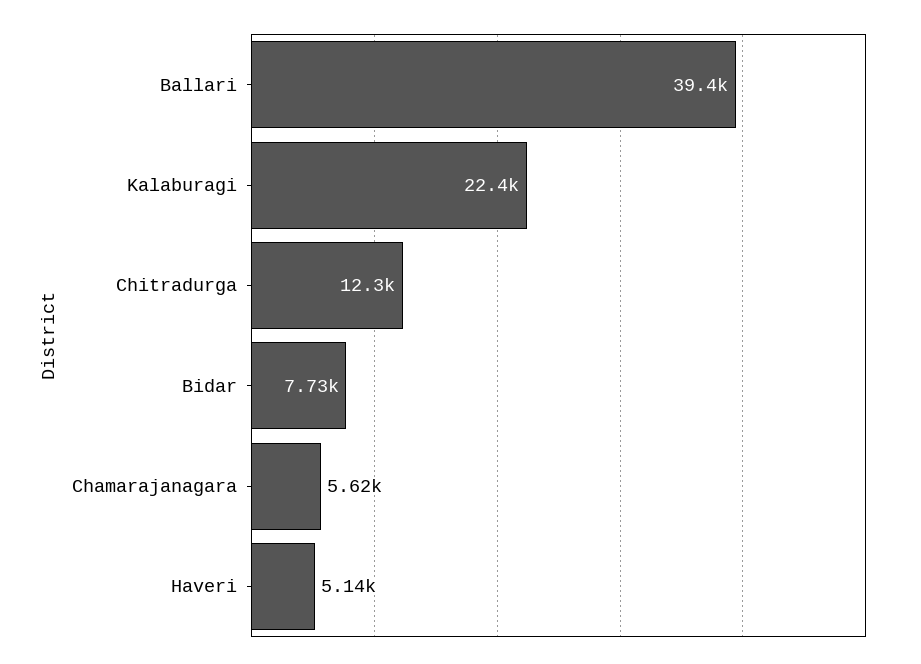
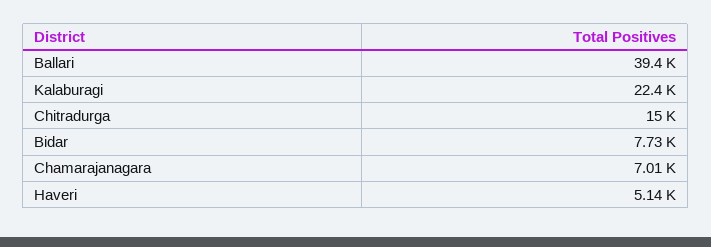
  {
    "Ballari": 39400,
    "Kalaburagi": 22400,
-   "Chitradurga": 12300,
+   "Chitradurga": 15000,
    "Bidar": 7730,
-   "Chamarajanagara": 5620,
+   "Chamarajanagara": 7010,
    "Haveri": 5140
  }

